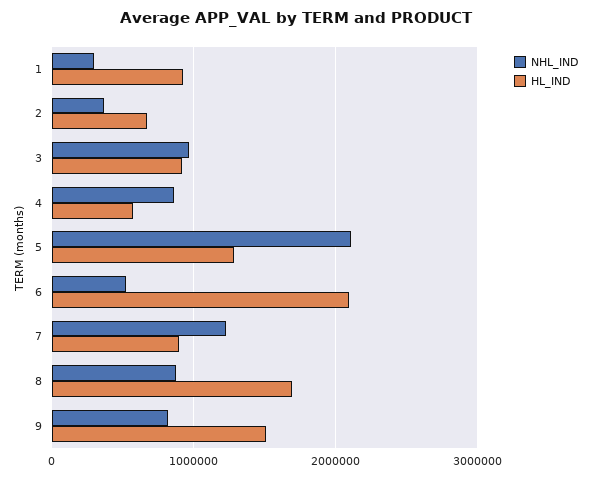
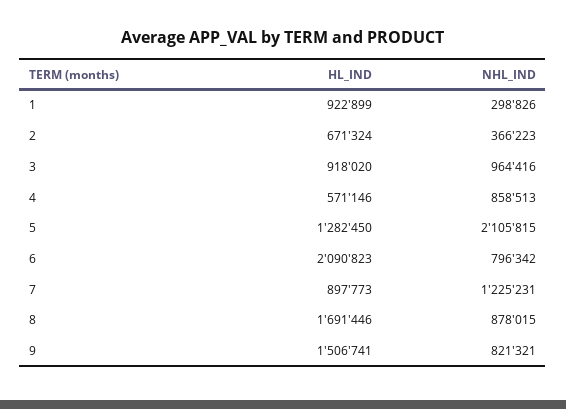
  {
    "NHL_IND": {
      "1": 298826,
      "2": 366223,
      "3": 964416,
      "4": 858513,
      "5": 2105815,
-     "6": 500000,
+     "6": 796342,
      "7": 1225231,
      "8": 878015,
      "9": 821321
    },
    "HL_IND": {
      "1": 922899,
      "2": 671324,
      "3": 918020,
      "4": 571146,
      "5": 1282450,
      "6": 2090823,
      "7": 897773,
      "8": 1691446,
      "9": 1506741
    }
  }

